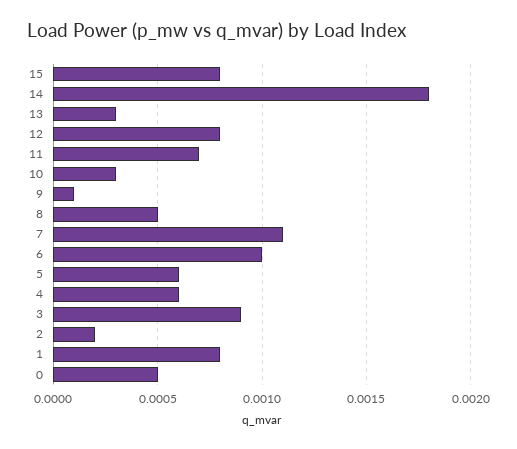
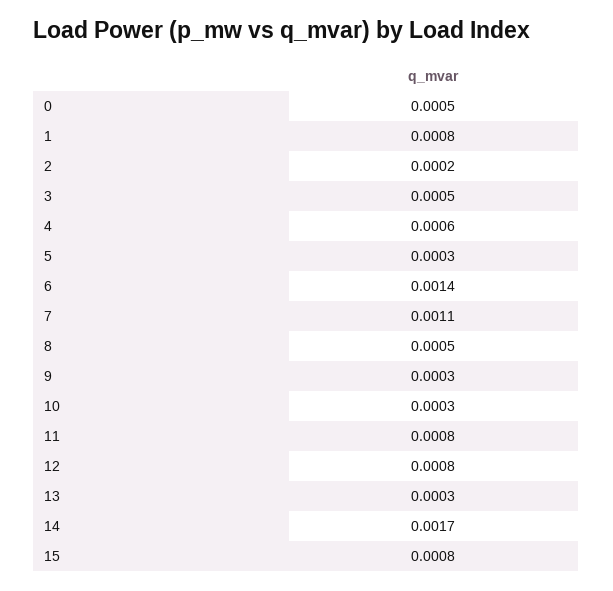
  {
    "15": 0.0008,
-   "14": 0.0018,
+   "14": 0.0017,
    "13": 0.0003,
    "12": 0.0008,
-   "11": 0.0007,
+   "11": 0.0008,
    "10": 0.0003,
-   "9": 0.0001,
+   "9": 0.0003,
    "8": 0.0005,
    "7": 0.0011,
-   "6": 0.001,
+   "6": 0.0014,
-   "5": 0.0006,
+   "5": 0.0003,
    "4": 0.0006,
-   "3": 0.0009,
+   "3": 0.0005,
    "2": 0.0002,
    "1": 0.0008,
    "0": 0.0005
  }

